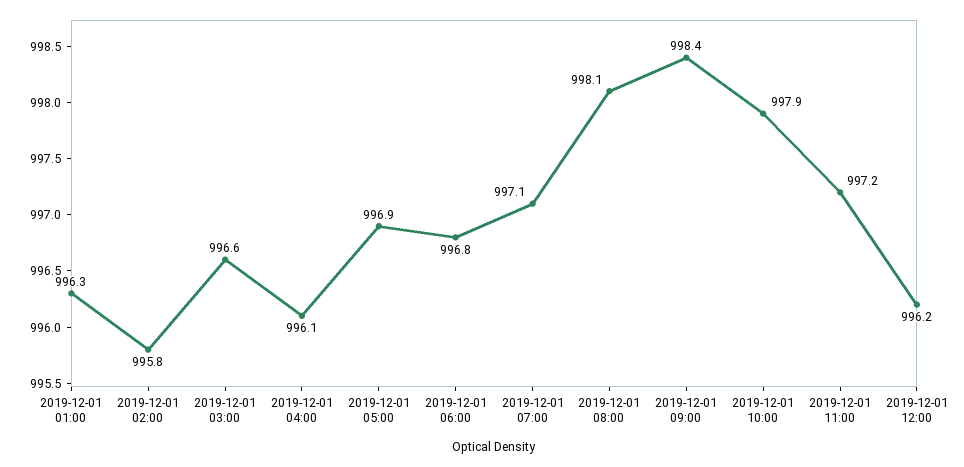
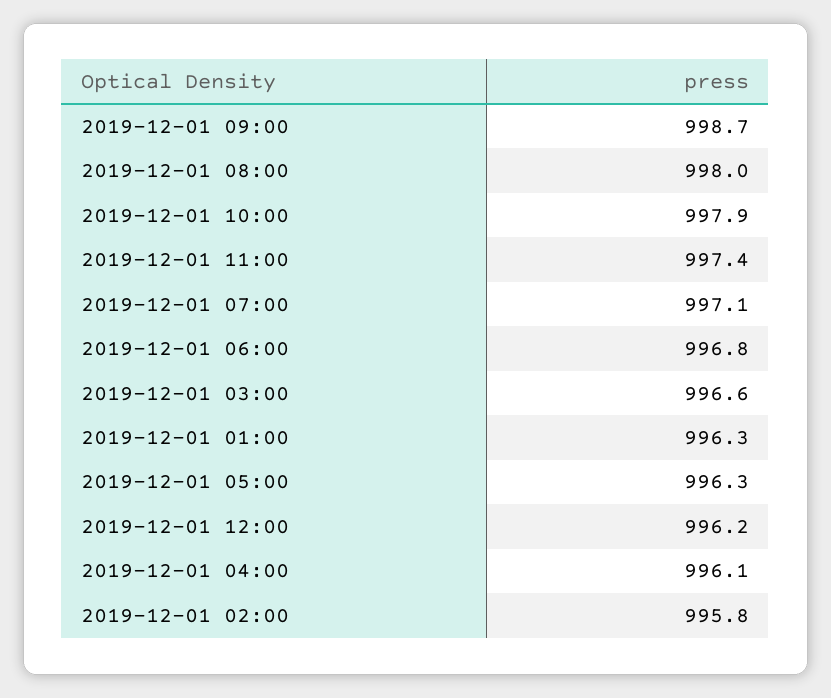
  {
    "2019-12-01 01:00": 996.3,
    "2019-12-01 02:00": 995.8,
    "2019-12-01 03:00": 996.6,
    "2019-12-01 04:00": 996.1,
-   "2019-12-01 05:00": 996.9,
+   "2019-12-01 05:00": 996.3,
    "2019-12-01 06:00": 996.8,
    "2019-12-01 07:00": 997.1,
-   "2019-12-01 08:00": 998.1,
+   "2019-12-01 08:00": 998,
-   "2019-12-01 09:00": 998.4,
+   "2019-12-01 09:00": 998.7,
    "2019-12-01 10:00": 997.9,
-   "2019-12-01 11:00": 997.2,
+   "2019-12-01 11:00": 997.4,
    "2019-12-01 12:00": 996.2
  }

